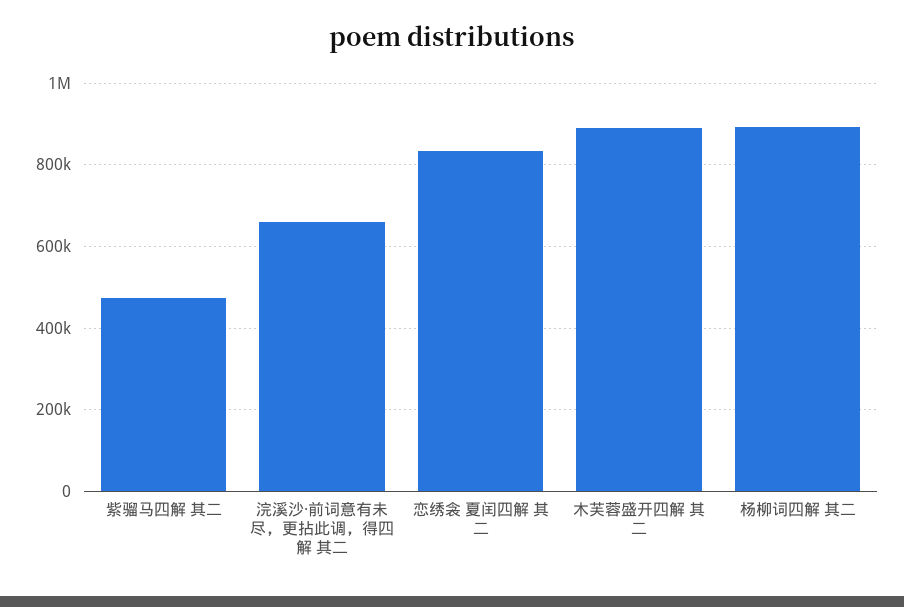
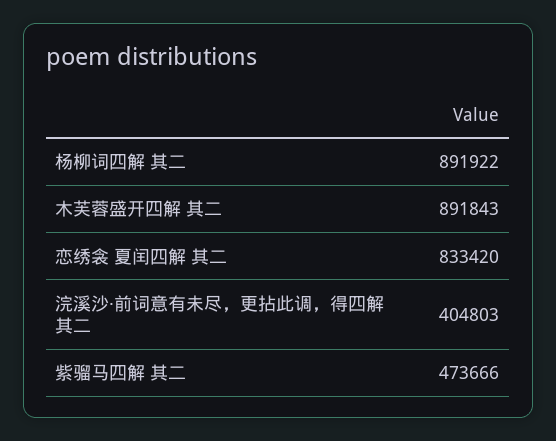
  {
    "紫骝马四解 其二": 473666,
-   "浣溪沙·前词意有未尽，更拈此调，得四解 其二": 660000,
+   "浣溪沙·前词意有未尽，更拈此调，得四解 其二": 404803,
    "恋绣衾 夏闰四解 其二": 833420,
    "木芙蓉盛开四解 其二": 891843,
    "杨柳词四解 其二": 891922
  }

